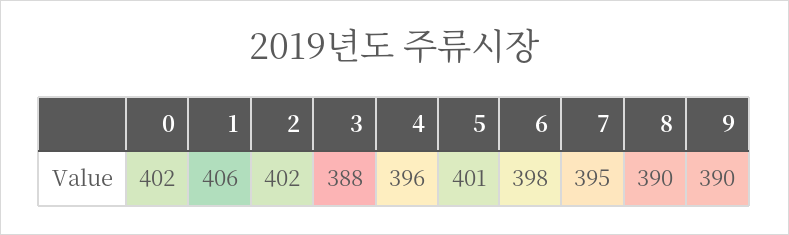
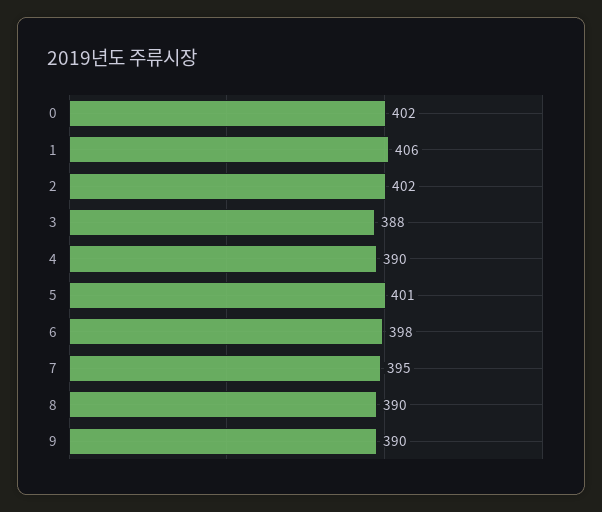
  {
    "0": 402,
    "1": 406,
    "2": 402,
    "3": 388,
-   "4": 396,
+   "4": 390,
    "5": 401,
    "6": 398,
    "7": 395,
    "8": 390,
    "9": 390
  }

